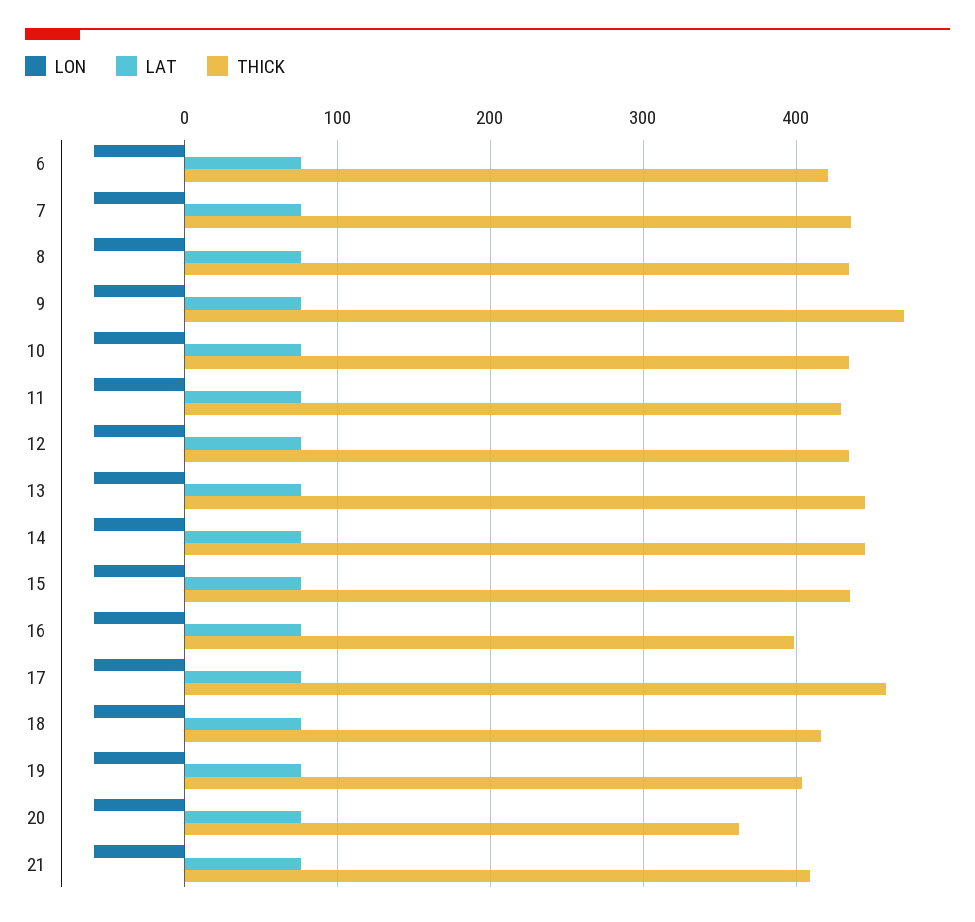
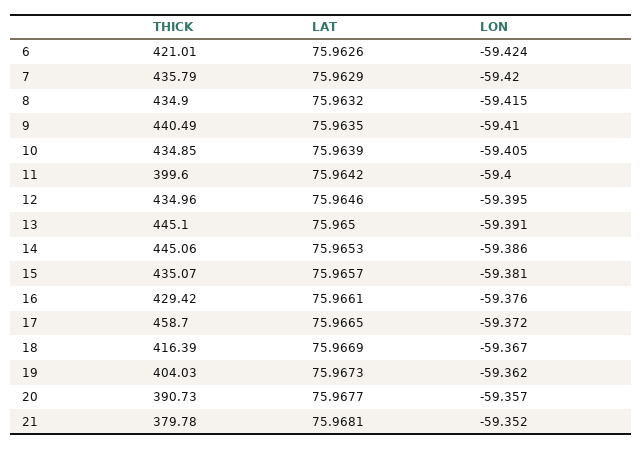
  {
    "LON": {
      "6": -59.424,
      "7": -59.42,
      "8": -59.415,
      "9": -59.41,
      "10": -59.405,
      "11": -59.4,
      "12": -59.395,
      "13": -59.391,
      "14": -59.386,
      "15": -59.381,
      "16": -59.376,
      "17": -59.372,
      "18": -59.367,
      "19": -59.362,
      "20": -59.357,
      "21": -59.352
    },
    "LAT": {
      "6": 75.9626,
      "7": 75.9629,
      "8": 75.9632,
      "9": 75.9635,
      "10": 75.9639,
      "11": 75.9642,
      "12": 75.9646,
      "13": 75.965,
      "14": 75.9653,
      "15": 75.9657,
      "16": 75.9661,
      "17": 75.9665,
      "18": 75.9669,
      "19": 75.9673,
      "20": 75.9677,
      "21": 75.9681
    },
    "THICK": {
      "6": 421.01,
      "7": 435.79,
      "8": 434.9,
-     "9": 470,
+     "9": 440.49,
      "10": 434.85,
-     "11": 430,
+     "11": 399.6,
      "12": 434.96,
      "13": 445.1,
      "14": 445.06,
      "15": 435.07,
-     "16": 400,
+     "16": 429.42,
      "17": 458.7,
      "18": 416.39,
      "19": 404.03,
-     "20": 360,
+     "20": 390.73,
-     "21": 410
+     "21": 379.78
    }
  }

